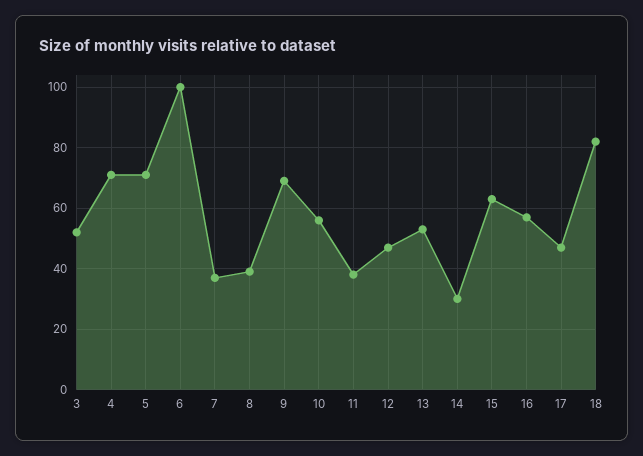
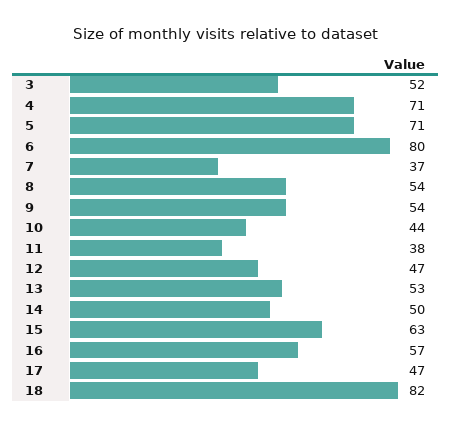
  {
    "3": 52,
    "4": 71,
    "5": 71,
-   "6": 100,
+   "6": 80,
    "7": 37,
-   "8": 40,
+   "8": 54,
-   "9": 70,
+   "9": 54,
-   "10": 55,
+   "10": 44,
    "11": 38,
    "12": 47,
    "13": 53,
-   "14": 30,
+   "14": 50,
    "15": 63,
    "16": 57,
    "17": 47,
    "18": 82
  }

